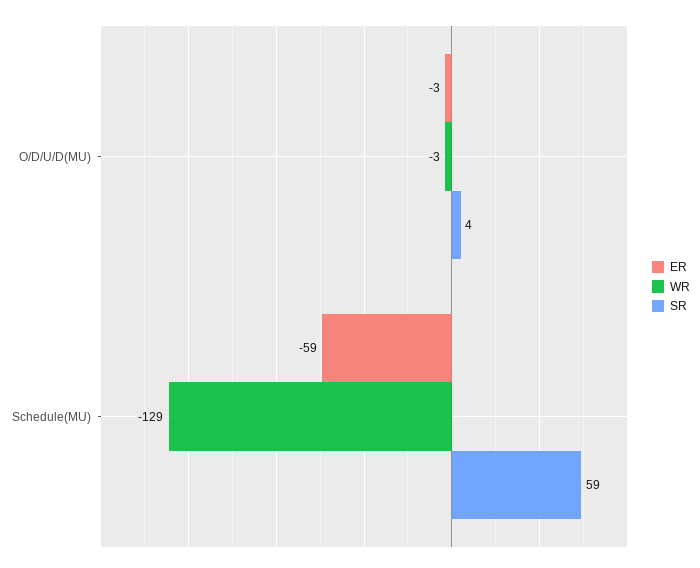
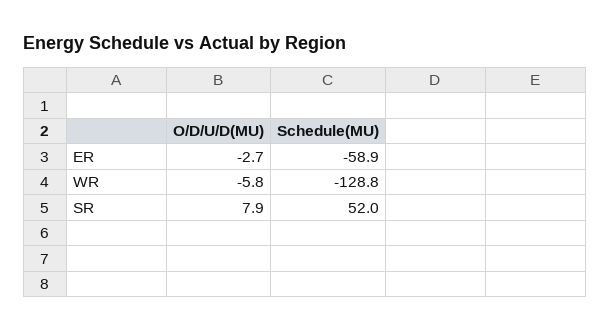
  {
    "ER": {
      "O/D/U/D(MU)": -2.7,
      "Schedule(MU)": -58.9
    },
    "WR": {
-     "O/D/U/D(MU)": -3,
+     "O/D/U/D(MU)": -5.8,
      "Schedule(MU)": -128.8
    },
    "SR": {
-     "O/D/U/D(MU)": 4,
+     "O/D/U/D(MU)": 7.9,
-     "Schedule(MU)": 59
+     "Schedule(MU)": 52
    }
  }

